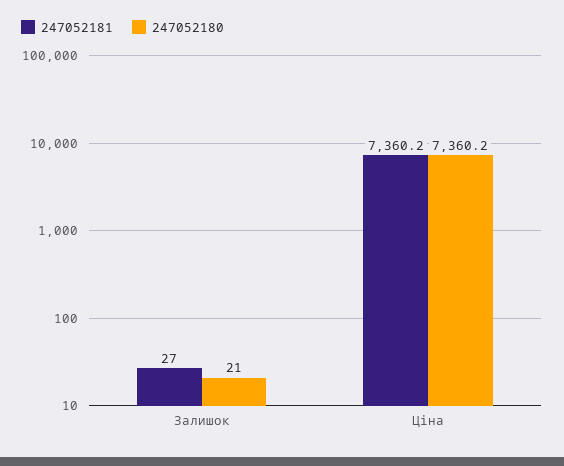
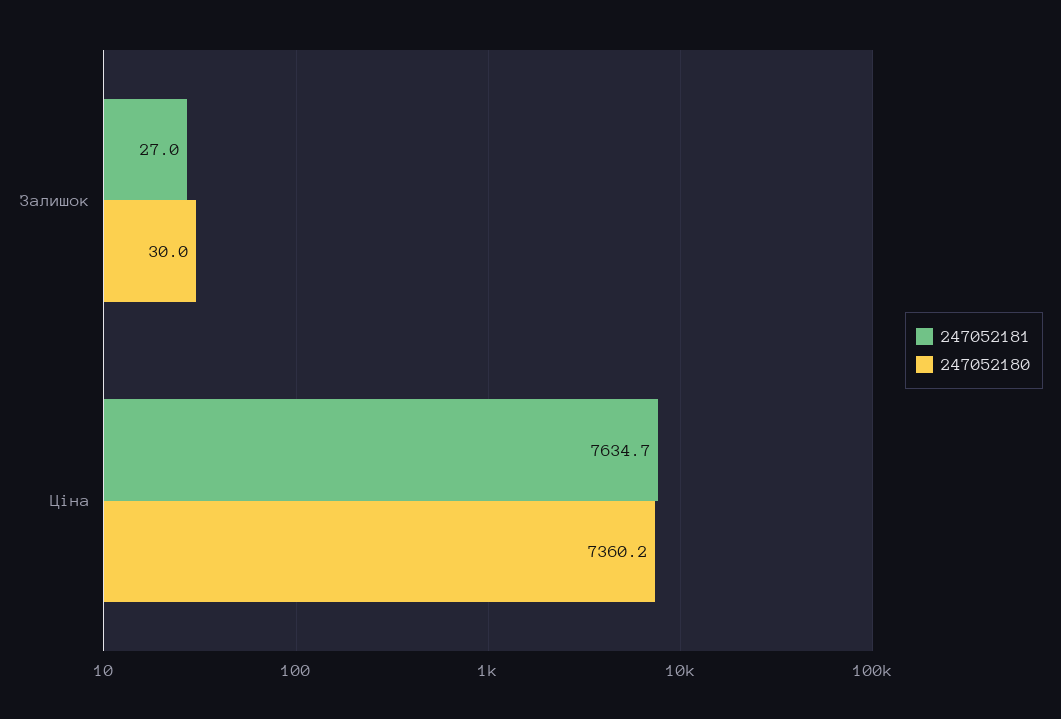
  {
    "247052181": {
      "Залишок": 27,
-     "Ціна": 7360.2
+     "Ціна": 7634.7
    },
    "247052180": {
-     "Залишок": 21,
+     "Залишок": 30,
      "Ціна": 7360.2
    }
  }

